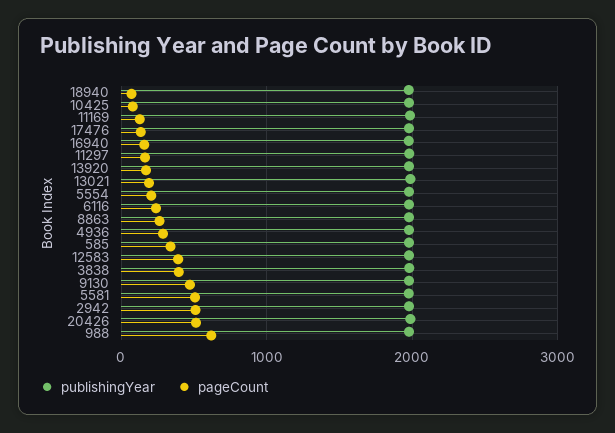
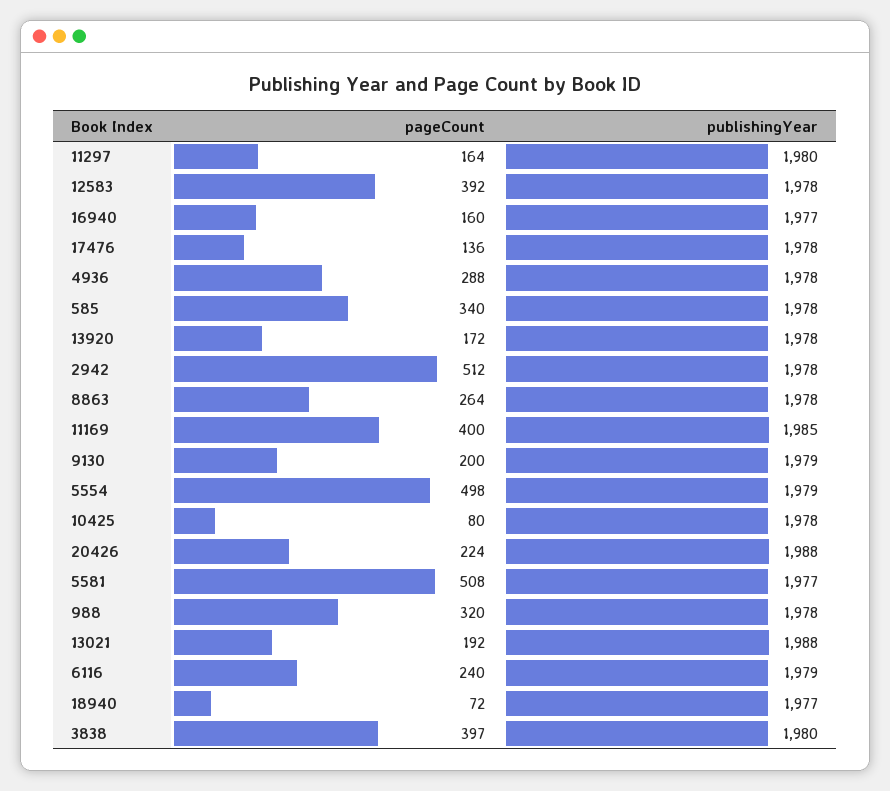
  {
    "publishingYear": {
      "18940": 1977,
      "10425": 1978,
      "11169": 1985,
      "17476": 1978,
      "16940": 1977,
      "11297": 1980,
      "13920": 1978,
      "13021": 1988,
      "5554": 1979,
      "6116": 1979,
      "8863": 1978,
      "4936": 1978,
      "585": 1978,
      "12583": 1978,
      "3838": 1980,
      "9130": 1979,
      "5581": 1977,
      "2942": 1978,
      "20426": 1988,
      "988": 1978
    },
    "pageCount": {
      "18940": 72,
      "10425": 80,
-     "11169": 100,
+     "11169": 400,
      "17476": 136,
      "16940": 160,
      "11297": 164,
      "13920": 172,
      "13021": 192,
-     "5554": 200,
+     "5554": 498,
      "6116": 240,
      "8863": 264,
      "4936": 288,
      "585": 340,
      "12583": 392,
      "3838": 397,
-     "9130": 500,
+     "9130": 200,
      "5581": 508,
      "2942": 512,
-     "20426": 500,
+     "20426": 224,
-     "988": 600
+     "988": 320
    }
  }

